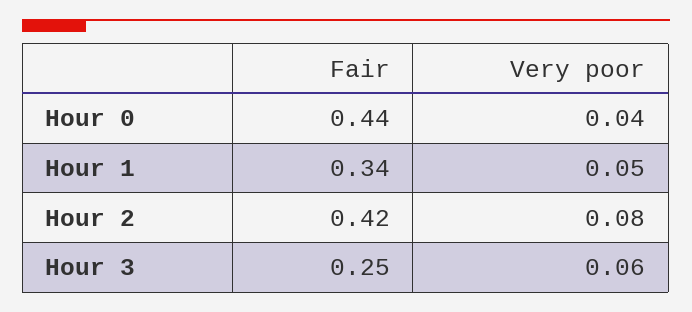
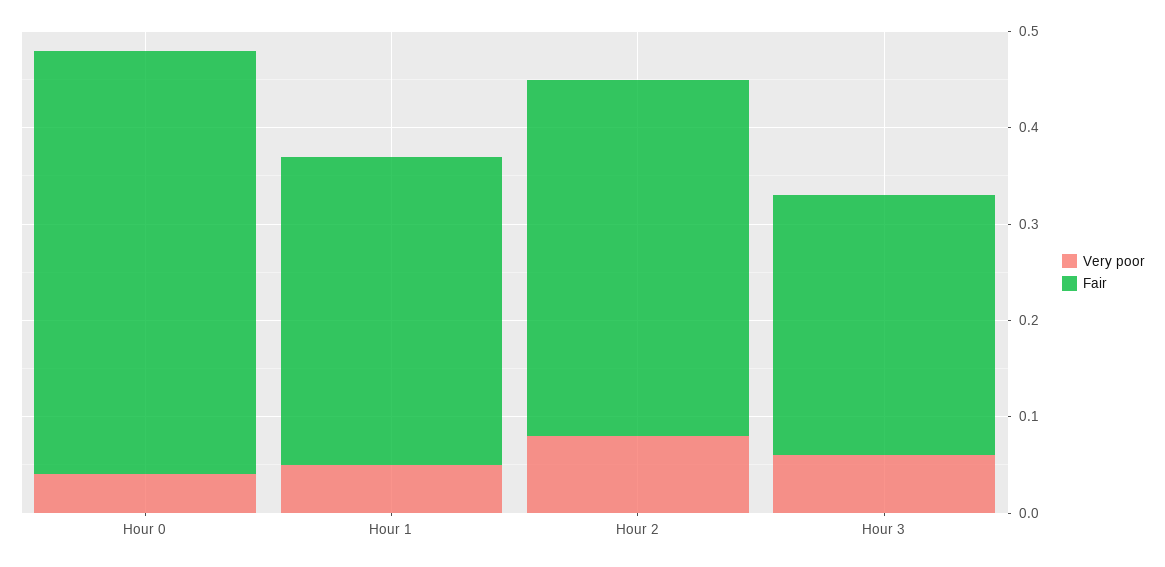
  {
    "Fair": {
      "Hour 0": 0.44,
-     "Hour 1": 0.34,
+     "Hour 1": 0.32,
-     "Hour 2": 0.42,
+     "Hour 2": 0.37,
-     "Hour 3": 0.25
+     "Hour 3": 0.27
    },
    "Very poor": {
      "Hour 0": 0.04,
      "Hour 1": 0.05,
      "Hour 2": 0.08,
      "Hour 3": 0.06
    }
  }

